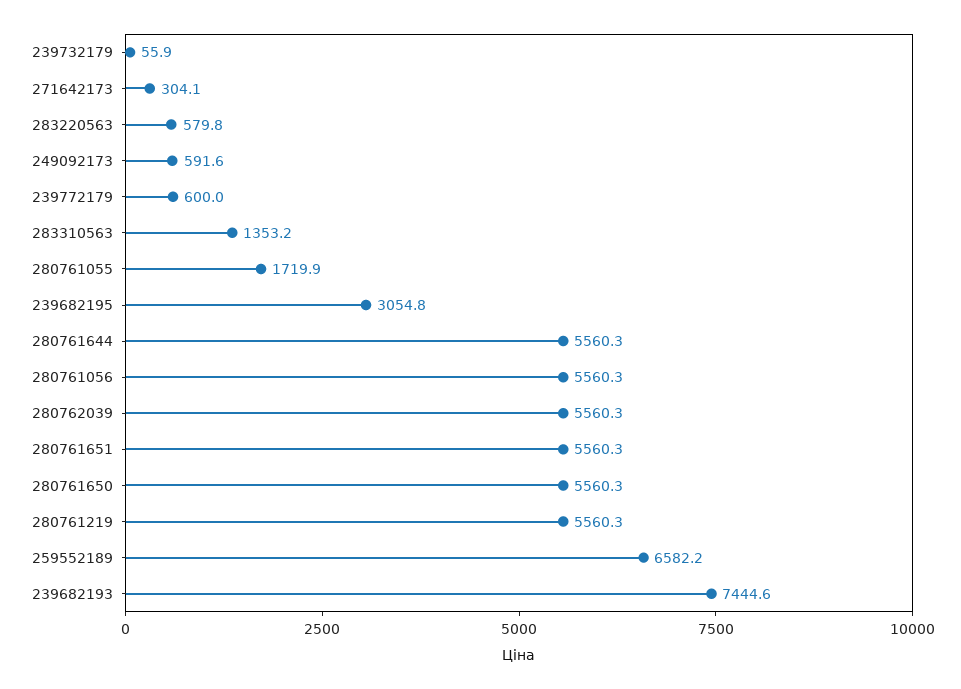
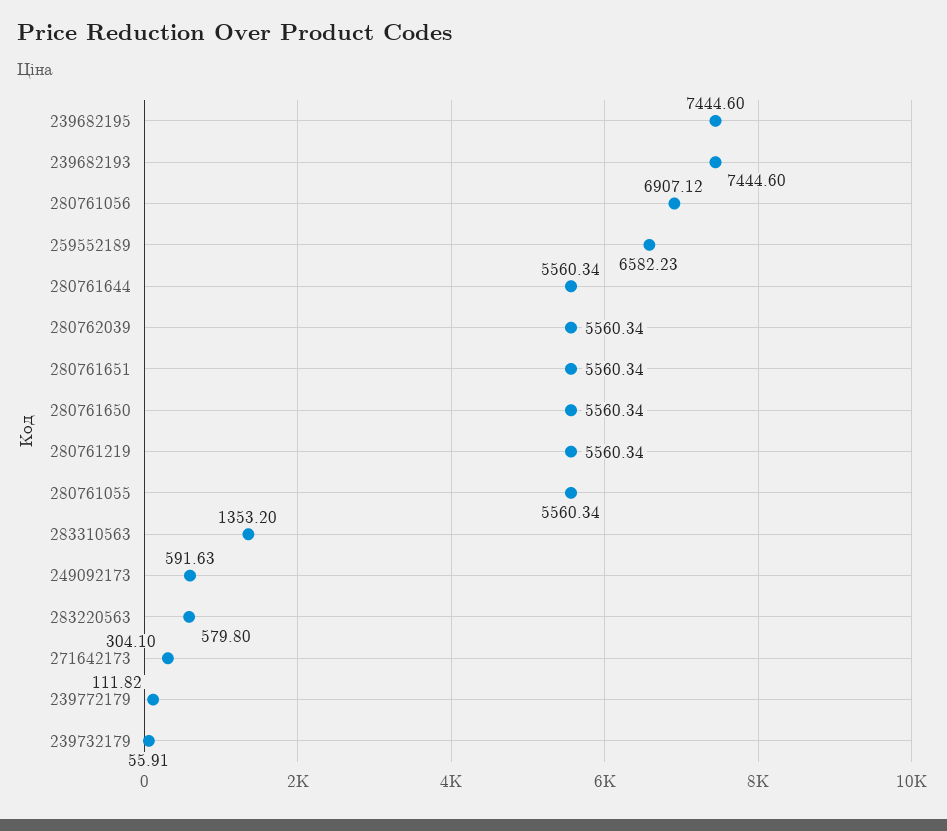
  {
    "239732179": 55.91,
    "271642173": 304.1,
    "283220563": 579.8,
    "249092173": 591.63,
-   "239772179": 600,
+   "239772179": 111.82,
    "283310563": 1353.2,
-   "280761055": 1719.9,
+   "280761055": 5560.34,
-   "239682195": 3054.8,
+   "239682195": 7444.6,
    "280761644": 5560.34,
-   "280761056": 5560.3,
+   "280761056": 6907.12,
    "280762039": 5560.34,
    "280761651": 5560.34,
    "280761650": 5560.34,
    "280761219": 5560.34,
    "259552189": 6582.23,
    "239682193": 7444.6
  }

